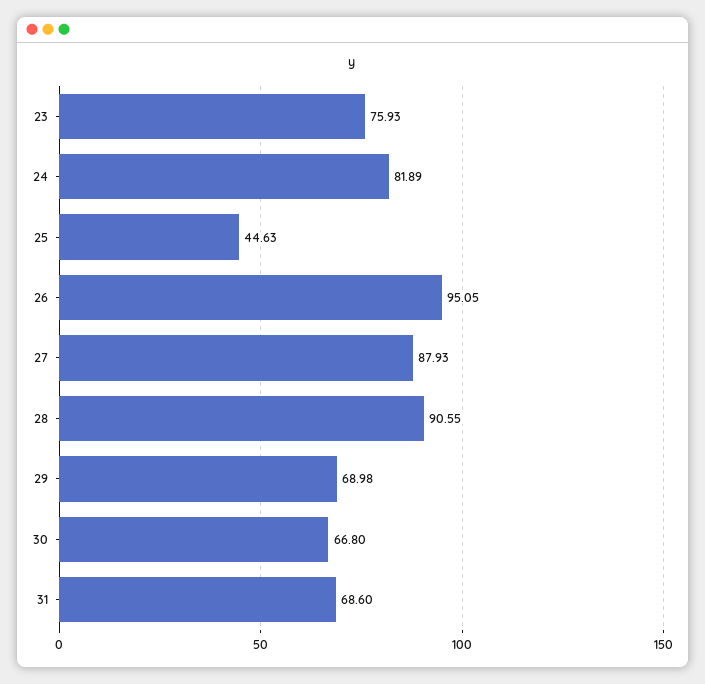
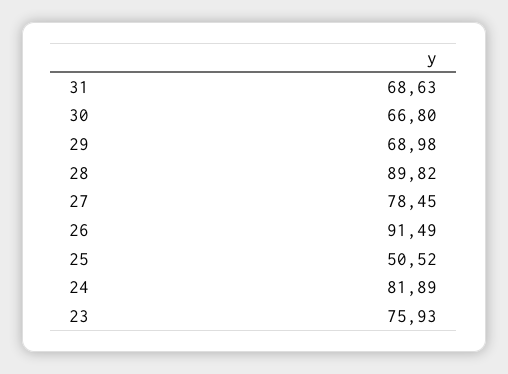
  {
    "23": 75.93,
    "24": 81.89,
-   "25": 44.63,
+   "25": 50.52,
-   "26": 95.05,
+   "26": 91.49,
-   "27": 87.93,
+   "27": 78.45,
-   "28": 90.55,
+   "28": 89.82,
    "29": 68.98,
    "30": 66.8,
-   "31": 68.6
+   "31": 68.63
  }

